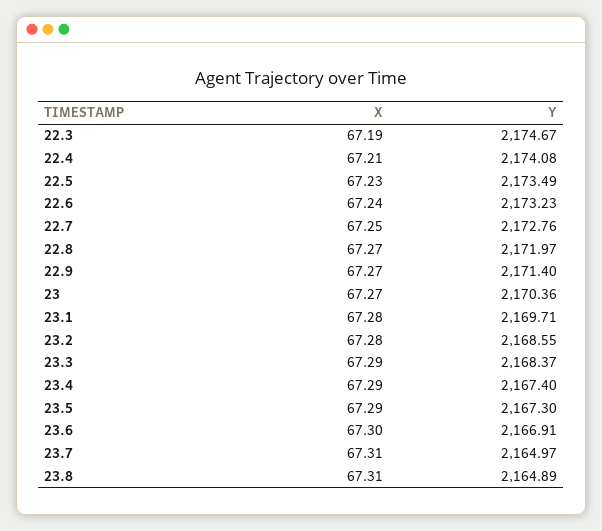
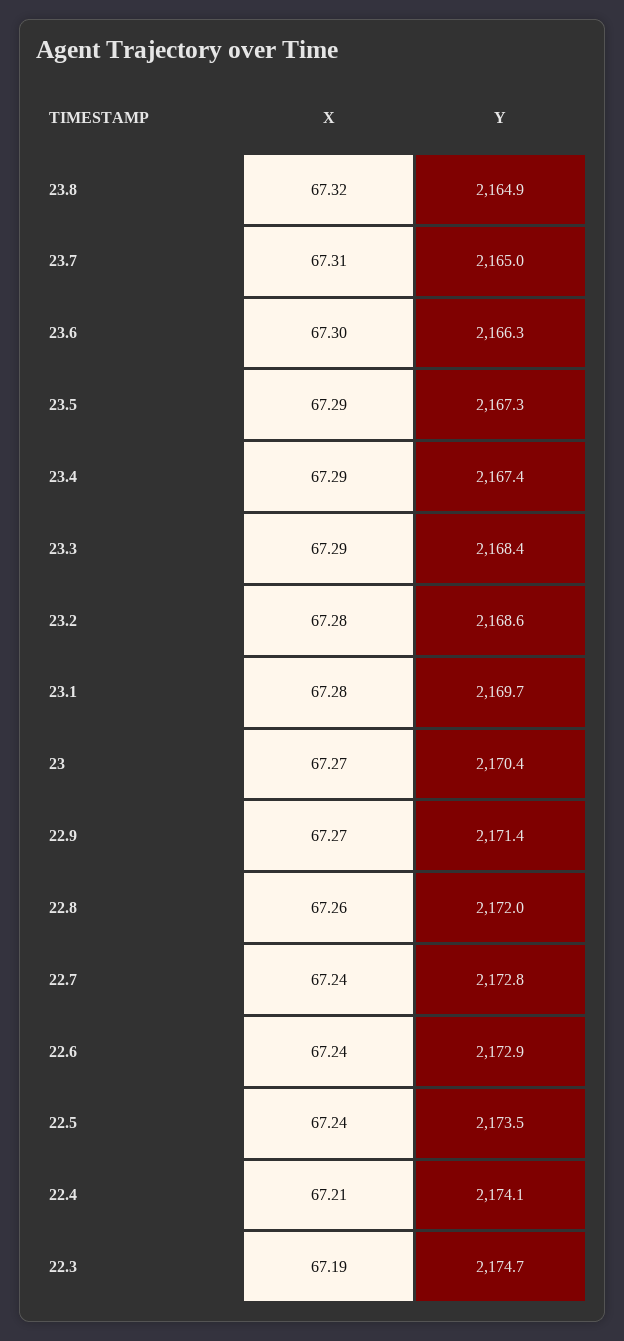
  {
    "X": {
      "22.3": 67.19,
      "22.4": 67.21,
-     "22.5": 67.23,
+     "22.5": 67.24,
      "22.6": 67.24,
-     "22.7": 67.25,
+     "22.7": 67.24,
-     "22.8": 67.27,
+     "22.8": 67.26,
      "22.9": 67.27,
      "23": 67.27,
      "23.1": 67.28,
      "23.2": 67.28,
      "23.3": 67.29,
      "23.4": 67.29,
      "23.5": 67.29,
      "23.6": 67.3,
      "23.7": 67.31,
-     "23.8": 67.31
+     "23.8": 67.32
    },
    "Y": {
      "22.3": 2174.67,
      "22.4": 2174.08,
      "22.5": 2173.49,
-     "22.6": 2173.23,
+     "22.6": 2172.9,
      "22.7": 2172.76,
      "22.8": 2171.97,
      "22.9": 2171.4,
      "23": 2170.36,
      "23.1": 2169.71,
      "23.2": 2168.55,
      "23.3": 2168.37,
      "23.4": 2167.4,
      "23.5": 2167.3,
-     "23.6": 2166.91,
+     "23.6": 2166.3,
      "23.7": 2164.97,
      "23.8": 2164.89
    }
  }

